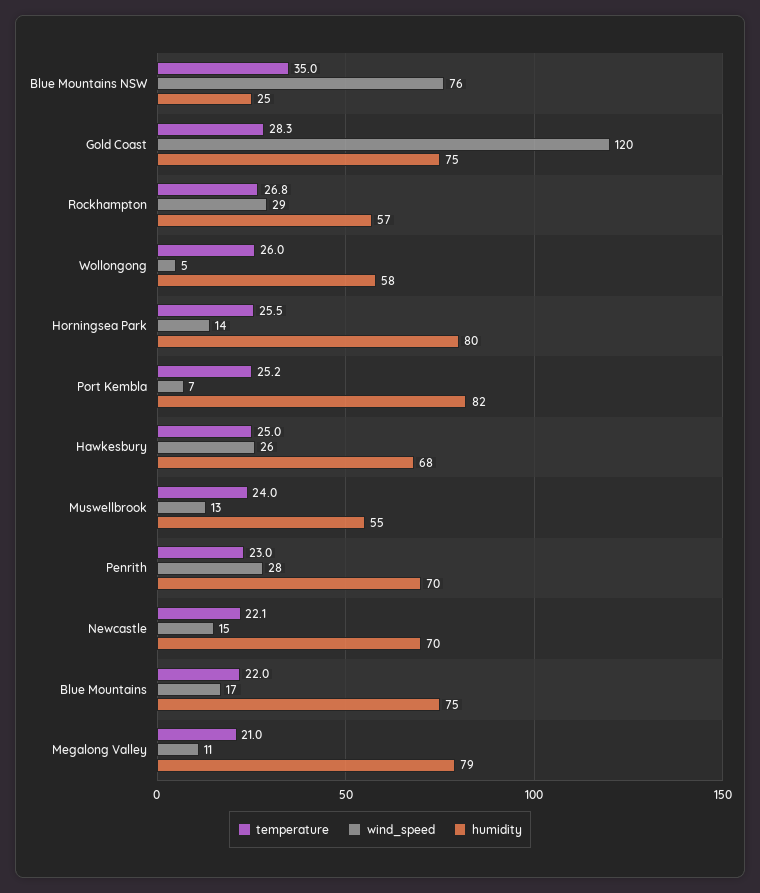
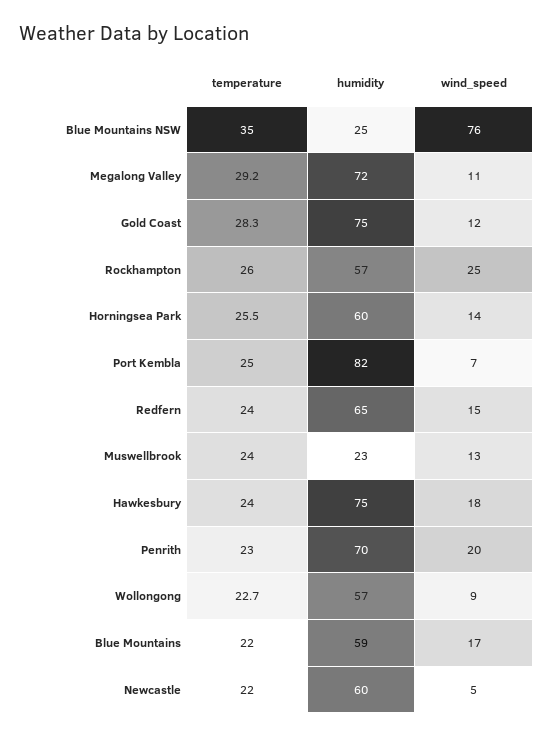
  {
    "temperature": {
      "Blue Mountains NSW": 35,
      "Gold Coast": 28.3,
-     "Rockhampton": 26.8,
+     "Rockhampton": 26,
-     "Wollongong": 26,
+     "Wollongong": 22.7,
      "Horningsea Park": 25.5,
-     "Port Kembla": 25.2,
+     "Port Kembla": 25,
-     "Hawkesbury": 25,
+     "Hawkesbury": 24,
      "Muswellbrook": 24,
      "Penrith": 23,
-     "Newcastle": 22.1,
+     "Newcastle": 22,
      "Blue Mountains": 22,
-     "Megalong Valley": 21
+     "Megalong Valley": 29.2,
+     "Redfern": 24
    },
    "wind_speed": {
      "Blue Mountains NSW": 76,
-     "Gold Coast": 120,
+     "Gold Coast": 12,
-     "Rockhampton": 29,
+     "Rockhampton": 25,
-     "Wollongong": 5,
+     "Wollongong": 9,
      "Horningsea Park": 14,
      "Port Kembla": 7,
-     "Hawkesbury": 26,
+     "Hawkesbury": 18,
      "Muswellbrook": 13,
-     "Penrith": 28,
+     "Penrith": 20,
-     "Newcastle": 15,
+     "Newcastle": 5,
      "Blue Mountains": 17,
-     "Megalong Valley": 11
+     "Megalong Valley": 11,
+     "Redfern": 15
    },
    "humidity": {
      "Blue Mountains NSW": 25,
      "Gold Coast": 75,
      "Rockhampton": 57,
-     "Wollongong": 58,
+     "Wollongong": 57,
-     "Horningsea Park": 80,
+     "Horningsea Park": 60,
      "Port Kembla": 82,
-     "Hawkesbury": 68,
+     "Hawkesbury": 75,
-     "Muswellbrook": 55,
+     "Muswellbrook": 23,
      "Penrith": 70,
-     "Newcastle": 70,
+     "Newcastle": 60,
-     "Blue Mountains": 75,
+     "Blue Mountains": 59,
-     "Megalong Valley": 79
+     "Megalong Valley": 72,
+     "Redfern": 65
    }
  }

